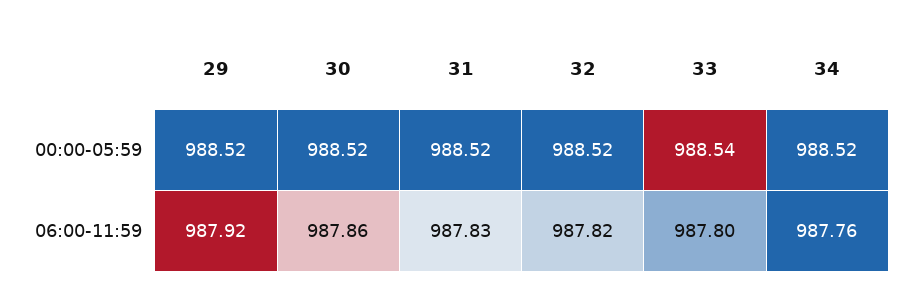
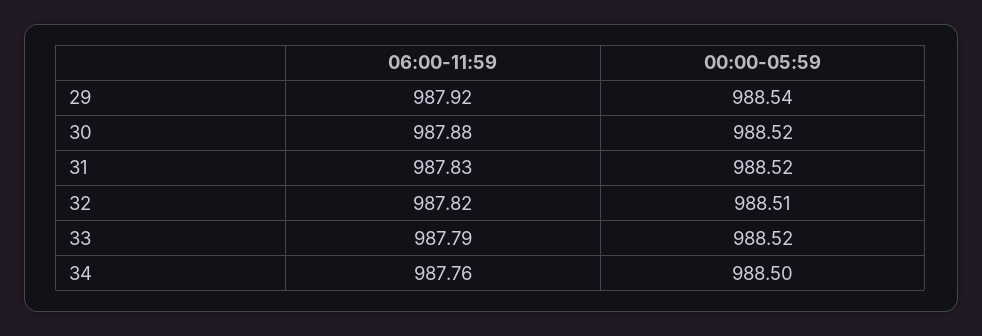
  {
    "29": {
-     "00:00-05:59": 988.52,
+     "00:00-05:59": 988.54,
      "06:00-11:59": 987.92
    },
    "30": {
      "00:00-05:59": 988.52,
-     "06:00-11:59": 987.86
+     "06:00-11:59": 987.88
    },
    "31": {
      "00:00-05:59": 988.52,
      "06:00-11:59": 987.83
    },
    "32": {
-     "00:00-05:59": 988.52,
+     "00:00-05:59": 988.51,
      "06:00-11:59": 987.82
    },
    "33": {
-     "00:00-05:59": 988.54,
+     "00:00-05:59": 988.52,
-     "06:00-11:59": 987.8
+     "06:00-11:59": 987.79
    },
    "34": {
-     "00:00-05:59": 988.52,
+     "00:00-05:59": 988.5,
      "06:00-11:59": 987.76
    }
  }

